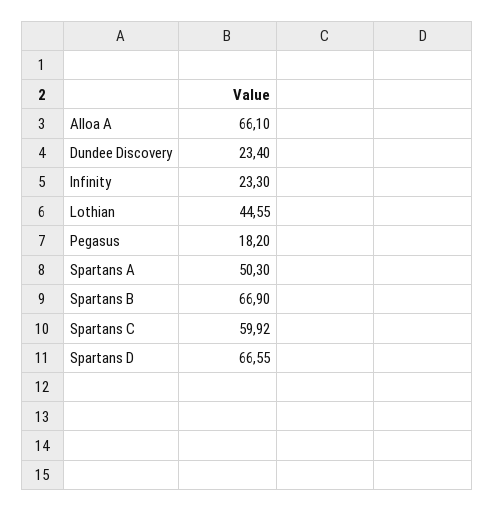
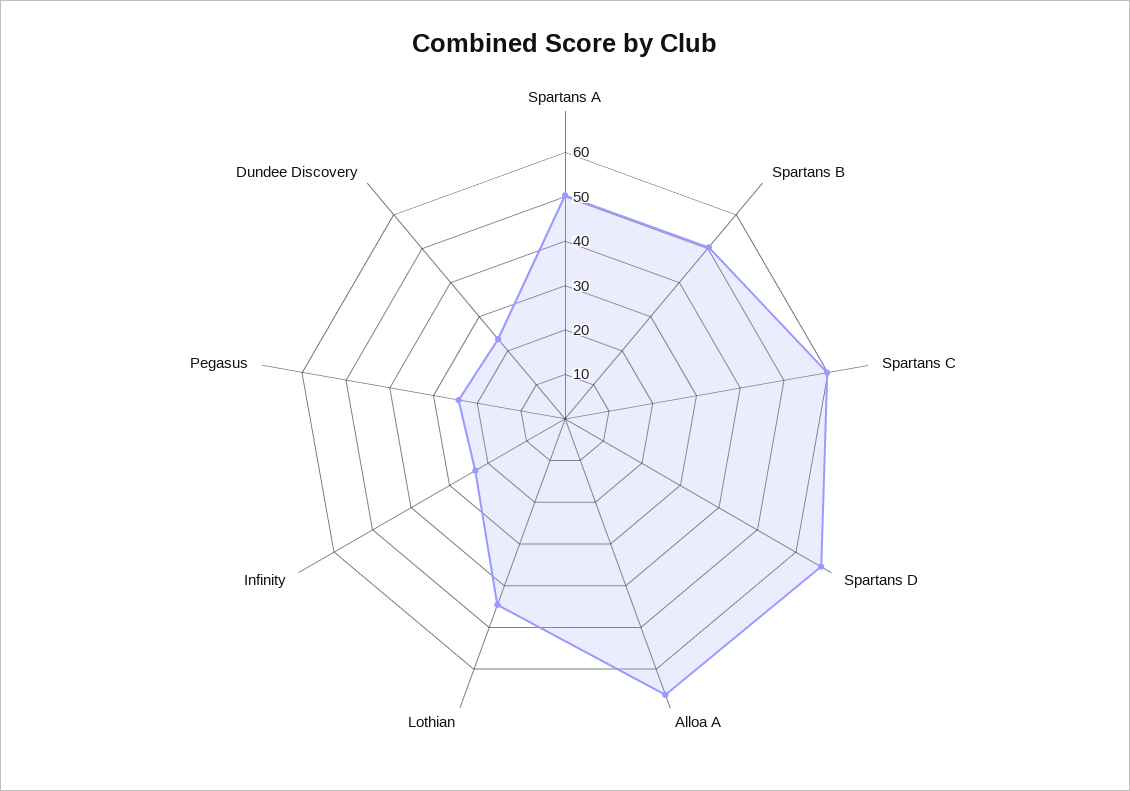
  {
    "Alloa A": 66.1,
    "Dundee Discovery": 23.4,
    "Infinity": 23.3,
    "Lothian": 44.55,
-   "Pegasus": 18.2,
+   "Pegasus": 24,
    "Spartans A": 50.3,
-   "Spartans B": 66.9,
+   "Spartans B": 50,
    "Spartans C": 59.92,
    "Spartans D": 66.55
  }

